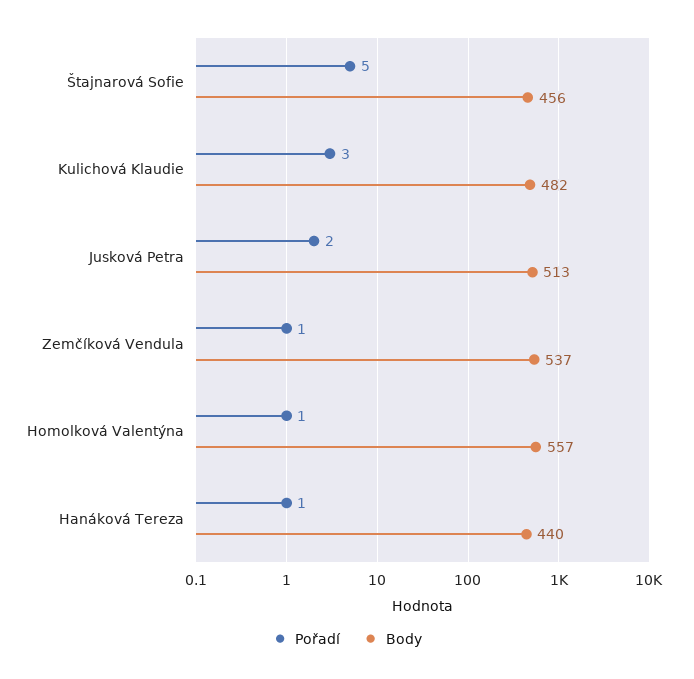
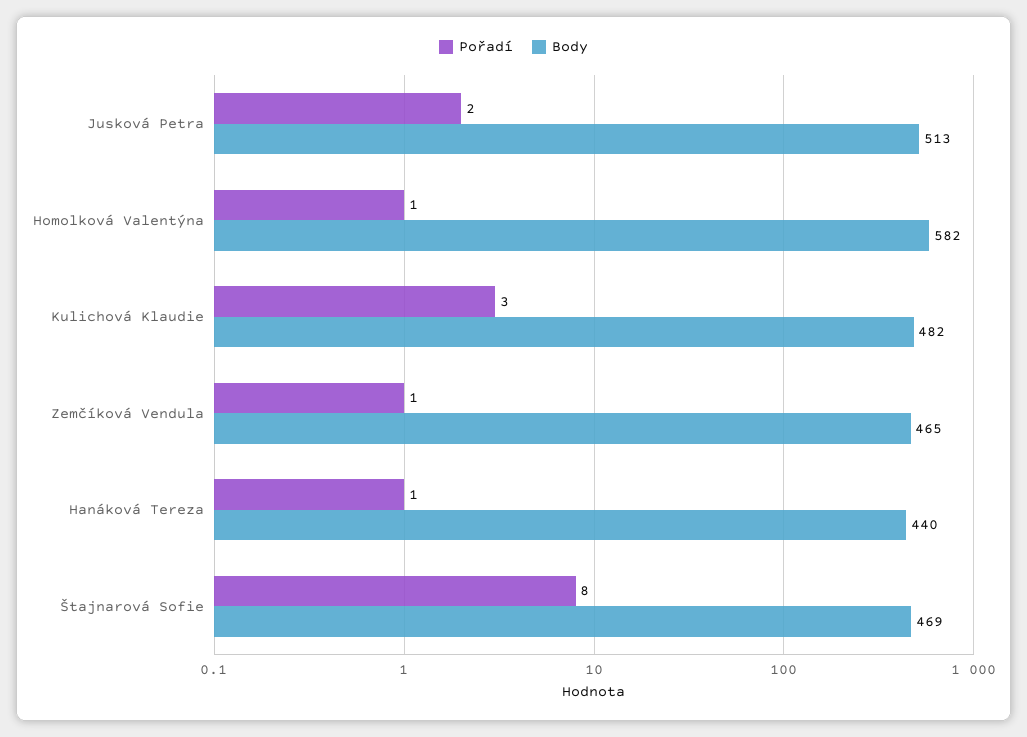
  {
    "Pořadí": {
-     "Štajnarová Sofie": 5,
+     "Štajnarová Sofie": 8,
      "Kulichová Klaudie": 3,
      "Jusková Petra": 2,
      "Zemčíková Vendula": 1,
      "Homolková Valentýna": 1,
      "Hanáková Tereza": 1
    },
    "Body": {
-     "Štajnarová Sofie": 456,
+     "Štajnarová Sofie": 469,
      "Kulichová Klaudie": 482,
      "Jusková Petra": 513,
-     "Zemčíková Vendula": 537,
+     "Zemčíková Vendula": 465,
-     "Homolková Valentýna": 557,
+     "Homolková Valentýna": 582,
      "Hanáková Tereza": 440
    }
  }

